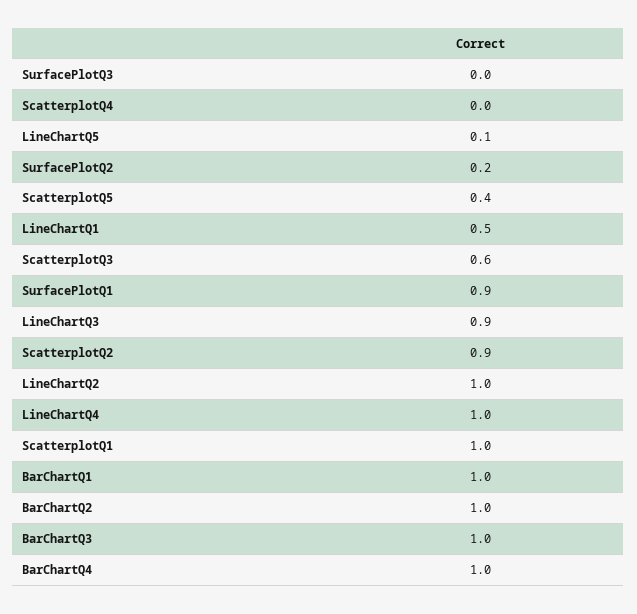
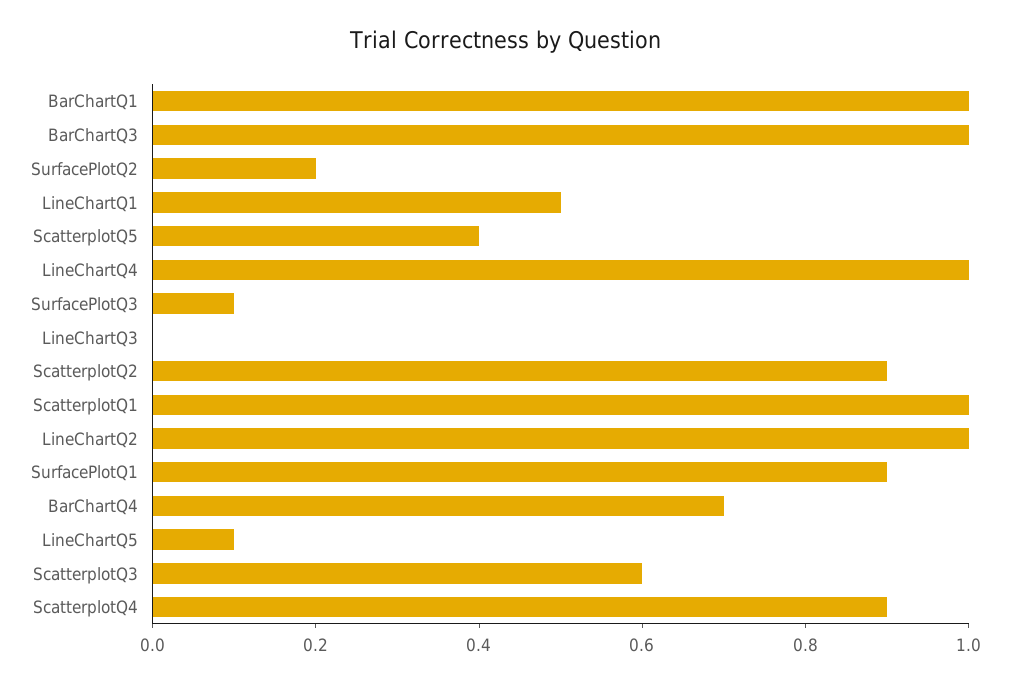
  {
-   "SurfacePlotQ3": 0,
+   "SurfacePlotQ3": 0.1,
-   "ScatterplotQ4": 0,
+   "ScatterplotQ4": 0.9,
    "LineChartQ5": 0.1,
    "SurfacePlotQ2": 0.2,
    "ScatterplotQ5": 0.4,
    "LineChartQ1": 0.5,
    "ScatterplotQ3": 0.6,
    "SurfacePlotQ1": 0.9,
-   "LineChartQ3": 0.9,
+   "LineChartQ3": 0,
    "ScatterplotQ2": 0.9,
    "LineChartQ2": 1,
    "LineChartQ4": 1,
    "ScatterplotQ1": 1,
    "BarChartQ1": 1,
-   "BarChartQ2": 1,
    "BarChartQ3": 1,
-   "BarChartQ4": 1
+   "BarChartQ4": 0.7
  }

